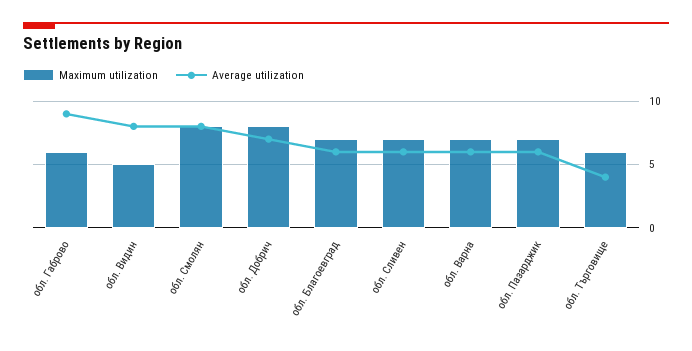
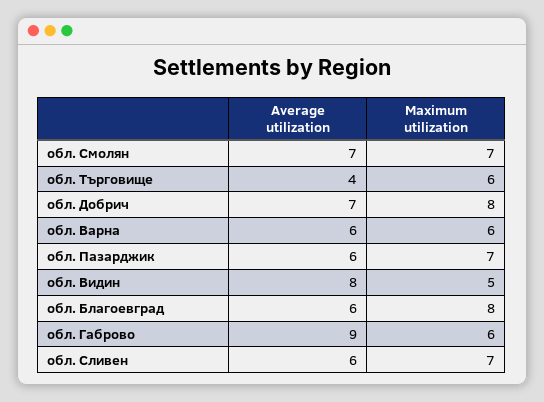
  {
    "Maximum utilization": {
      "обл. Габрово": 6,
      "обл. Видин": 5,
-     "обл. Смолян": 8,
+     "обл. Смолян": 7,
      "обл. Добрич": 8,
-     "обл. Благоевград": 7,
+     "обл. Благоевград": 8,
      "обл. Сливен": 7,
-     "обл. Варна": 7,
+     "обл. Варна": 6,
      "обл. Пазарджик": 7,
      "обл. Търговище": 6
    },
    "Average utilization": {
      "обл. Габрово": 9,
      "обл. Видин": 8,
-     "обл. Смолян": 8,
+     "обл. Смолян": 7,
      "обл. Добрич": 7,
      "обл. Благоевград": 6,
      "обл. Сливен": 6,
      "обл. Варна": 6,
      "обл. Пазарджик": 6,
      "обл. Търговище": 4
    }
  }

